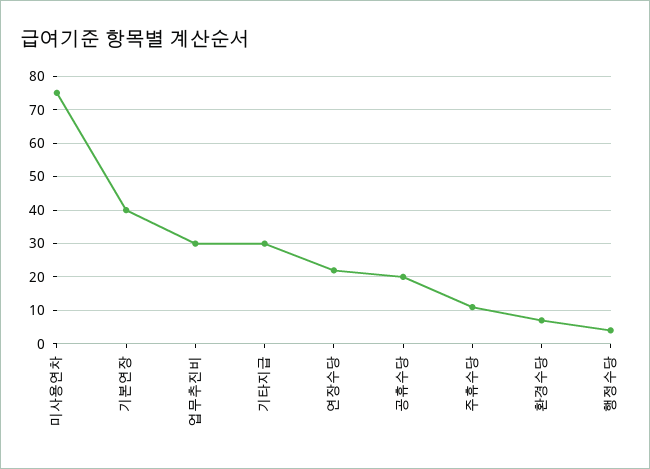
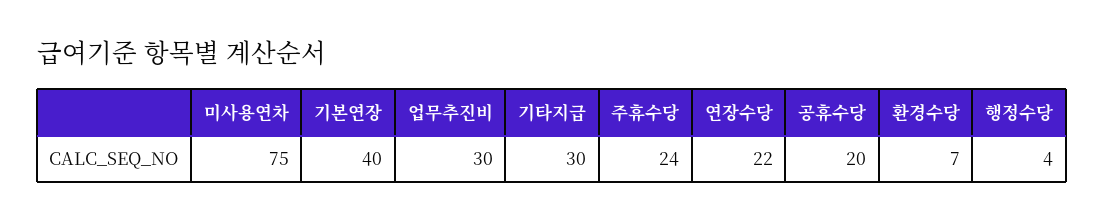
  {
    "미사용연차": 75,
    "기본연장": 40,
    "업무추진비": 30,
    "기타지급": 30,
    "연장수당": 22,
    "공휴수당": 20,
-   "주휴수당": 10,
+   "주휴수당": 24,
    "환경수당": 7,
    "행정수당": 4
  }

